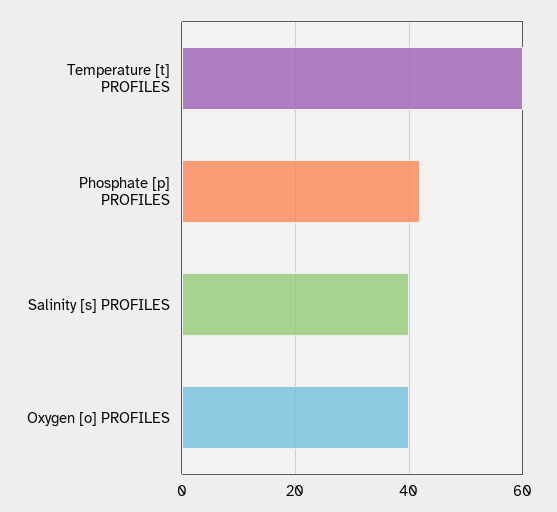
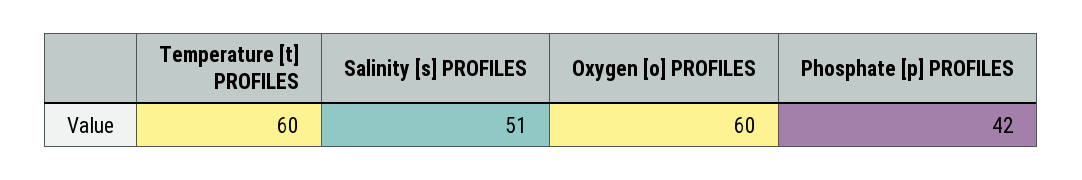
  {
    "Temperature [t] PROFILES": 60,
    "Phosphate [p] PROFILES": 42,
-   "Salinity [s] PROFILES": 40,
+   "Salinity [s] PROFILES": 51,
-   "Oxygen [o] PROFILES": 40
+   "Oxygen [o] PROFILES": 60
  }

